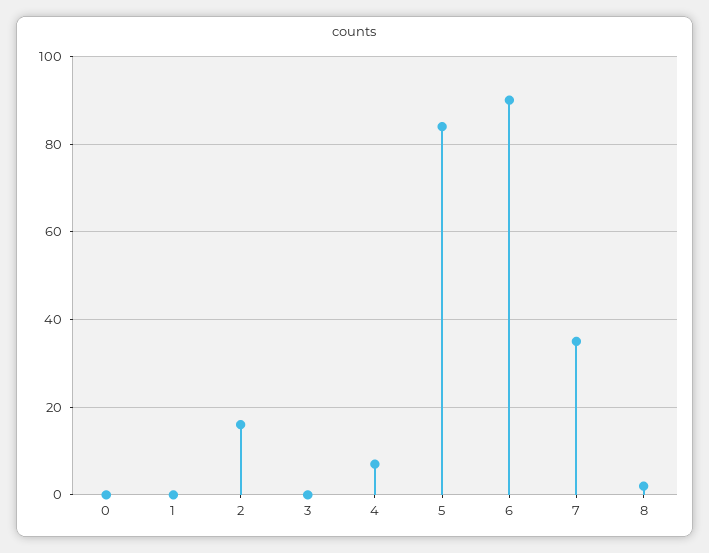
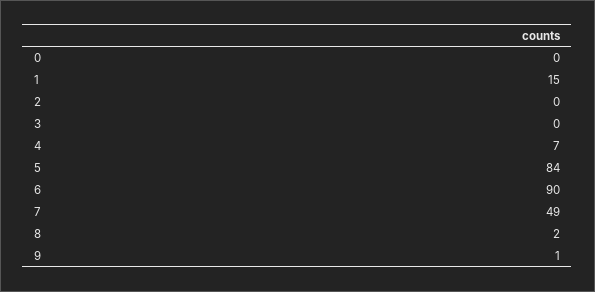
  {
    "0": 0,
-   "1": 0,
+   "1": 15,
-   "2": 15,
+   "2": 0,
    "3": 0,
    "4": 7,
    "5": 84,
    "6": 90,
-   "7": 35,
+   "7": 49,
-   "8": 2
+   "8": 2,
+   "9": 1
  }

